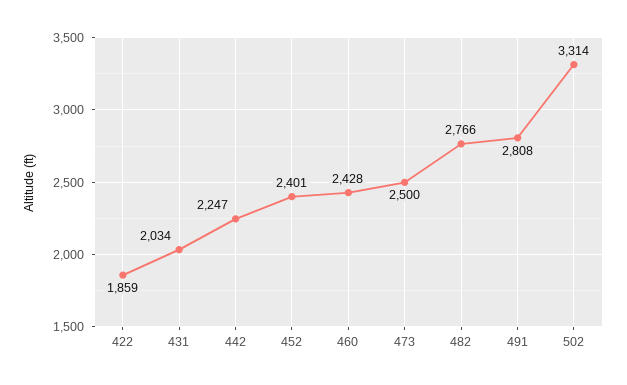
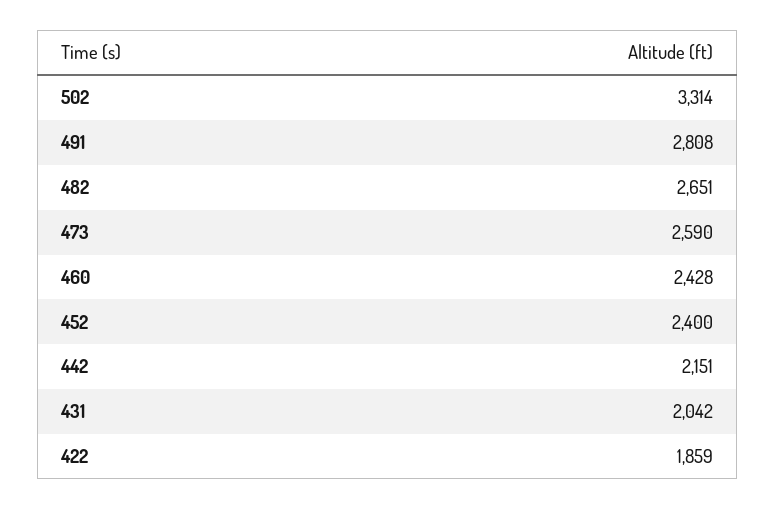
  {
    "422": 1859,
-   "431": 2034,
+   "431": 2042,
-   "442": 2247,
+   "442": 2151,
-   "452": 2401,
+   "452": 2400,
    "460": 2428,
-   "473": 2500,
+   "473": 2590,
-   "482": 2766,
+   "482": 2651,
    "491": 2808,
    "502": 3314
  }

